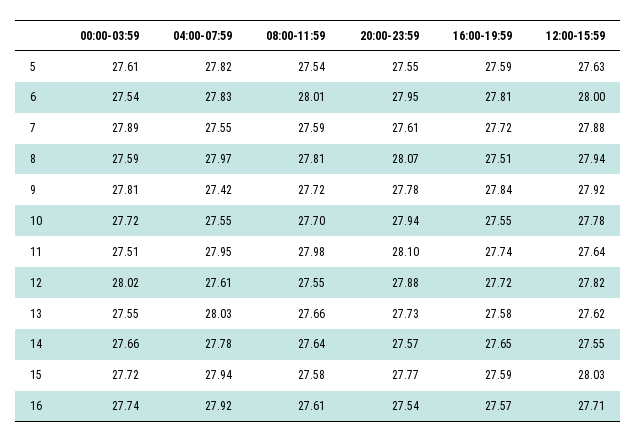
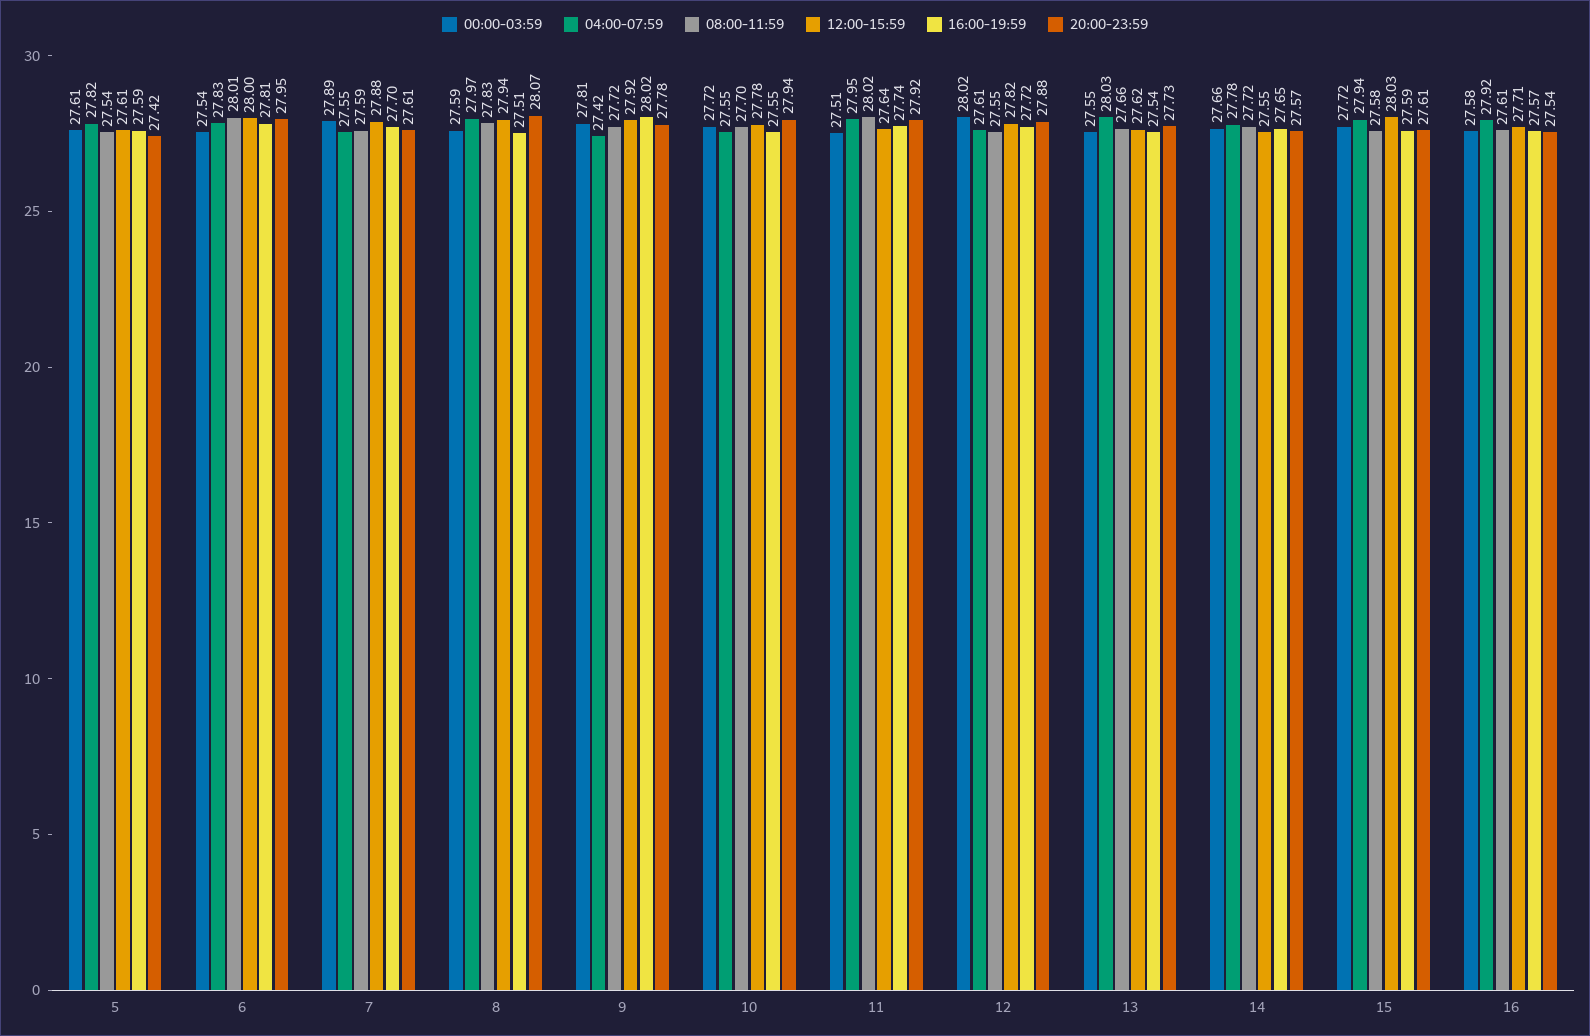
  {
    "00:00-03:59": {
      "5": 27.61,
      "6": 27.54,
      "7": 27.89,
      "8": 27.59,
      "9": 27.81,
      "10": 27.72,
      "11": 27.51,
      "12": 28.02,
      "13": 27.55,
      "14": 27.66,
      "15": 27.72,
-     "16": 27.74
+     "16": 27.58
    },
    "04:00-07:59": {
      "5": 27.82,
      "6": 27.83,
      "7": 27.55,
      "8": 27.97,
      "9": 27.42,
      "10": 27.55,
      "11": 27.95,
      "12": 27.61,
      "13": 28.03,
      "14": 27.78,
      "15": 27.94,
      "16": 27.92
    },
    "08:00-11:59": {
      "5": 27.54,
      "6": 28.01,
      "7": 27.59,
-     "8": 27.81,
+     "8": 27.83,
      "9": 27.72,
      "10": 27.7,
-     "11": 27.98,
+     "11": 28.02,
      "12": 27.55,
      "13": 27.66,
-     "14": 27.64,
+     "14": 27.72,
      "15": 27.58,
      "16": 27.61
    },
    "20:00-23:59": {
-     "5": 27.55,
+     "5": 27.42,
      "6": 27.95,
      "7": 27.61,
      "8": 28.07,
      "9": 27.78,
      "10": 27.94,
-     "11": 28.1,
+     "11": 27.92,
      "12": 27.88,
      "13": 27.73,
      "14": 27.57,
-     "15": 27.77,
+     "15": 27.61,
      "16": 27.54
    },
    "16:00-19:59": {
      "5": 27.59,
      "6": 27.81,
-     "7": 27.72,
+     "7": 27.7,
      "8": 27.51,
-     "9": 27.84,
+     "9": 28.02,
      "10": 27.55,
      "11": 27.74,
      "12": 27.72,
-     "13": 27.58,
+     "13": 27.54,
      "14": 27.65,
      "15": 27.59,
      "16": 27.57
    },
    "12:00-15:59": {
-     "5": 27.63,
+     "5": 27.61,
      "6": 28,
      "7": 27.88,
      "8": 27.94,
      "9": 27.92,
      "10": 27.78,
      "11": 27.64,
      "12": 27.82,
      "13": 27.62,
      "14": 27.55,
      "15": 28.03,
      "16": 27.71
    }
  }

